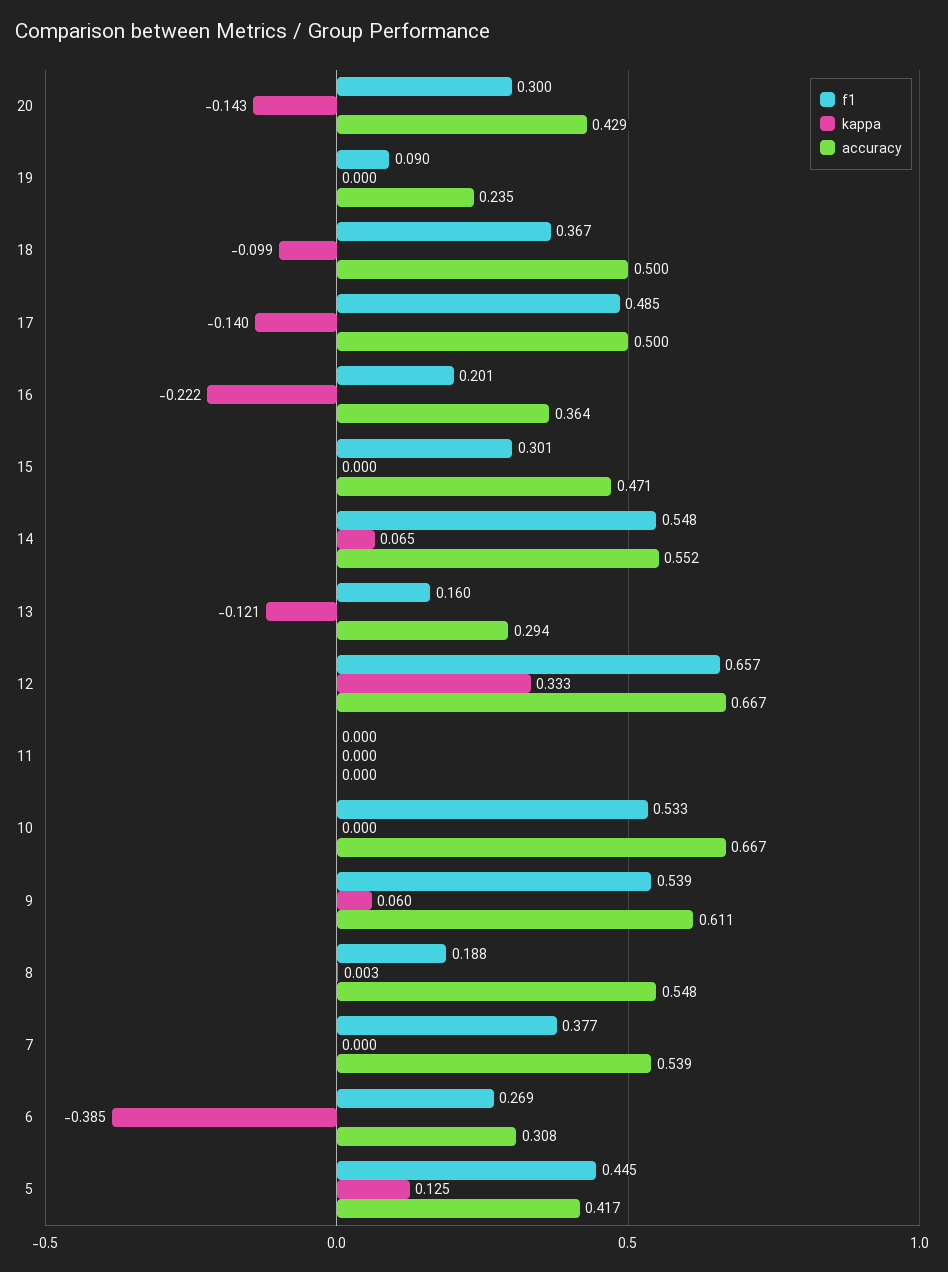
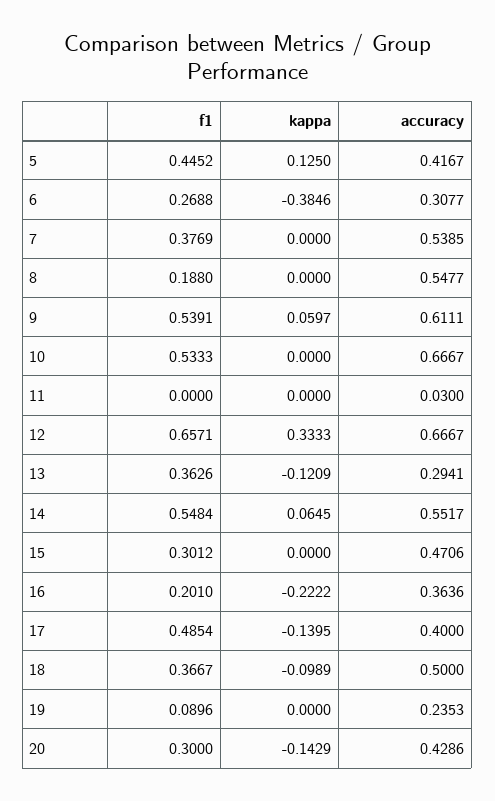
  {
    "f1": {
      "20": 0.3,
      "19": 0.0896,
      "18": 0.3667,
      "17": 0.4854,
      "16": 0.201,
      "15": 0.3012,
      "14": 0.5484,
-     "13": 0.16,
+     "13": 0.3626,
      "12": 0.6571,
      "11": 0,
      "10": 0.5333,
      "9": 0.5391,
      "8": 0.188,
      "7": 0.3769,
      "6": 0.2688,
      "5": 0.4452
    },
    "kappa": {
      "20": -0.1429,
      "19": 0,
      "18": -0.0989,
      "17": -0.1395,
      "16": -0.2222,
      "15": 0,
      "14": 0.0645,
      "13": -0.1209,
      "12": 0.3333,
      "11": 0,
      "10": 0,
      "9": 0.0597,
-     "8": 0.003,
+     "8": 0,
      "7": 0,
      "6": -0.3846,
      "5": 0.125
    },
    "accuracy": {
      "20": 0.4286,
      "19": 0.2353,
      "18": 0.5,
-     "17": 0.5,
+     "17": 0.4,
      "16": 0.3636,
      "15": 0.4706,
      "14": 0.5517,
      "13": 0.2941,
      "12": 0.6667,
-     "11": 0,
+     "11": 0.03,
      "10": 0.6667,
      "9": 0.6111,
      "8": 0.5477,
      "7": 0.5385,
      "6": 0.3077,
      "5": 0.4167
    }
  }

